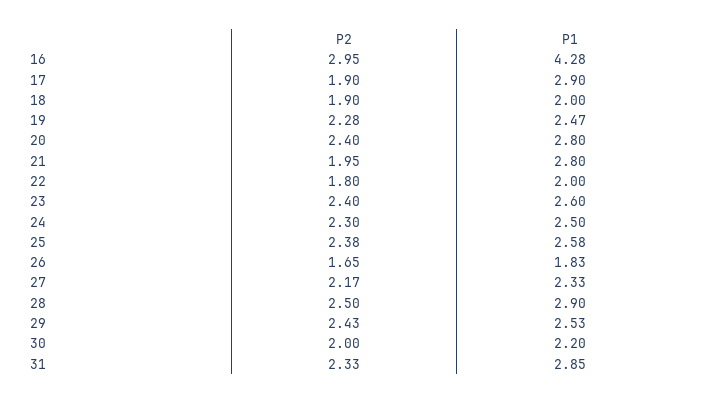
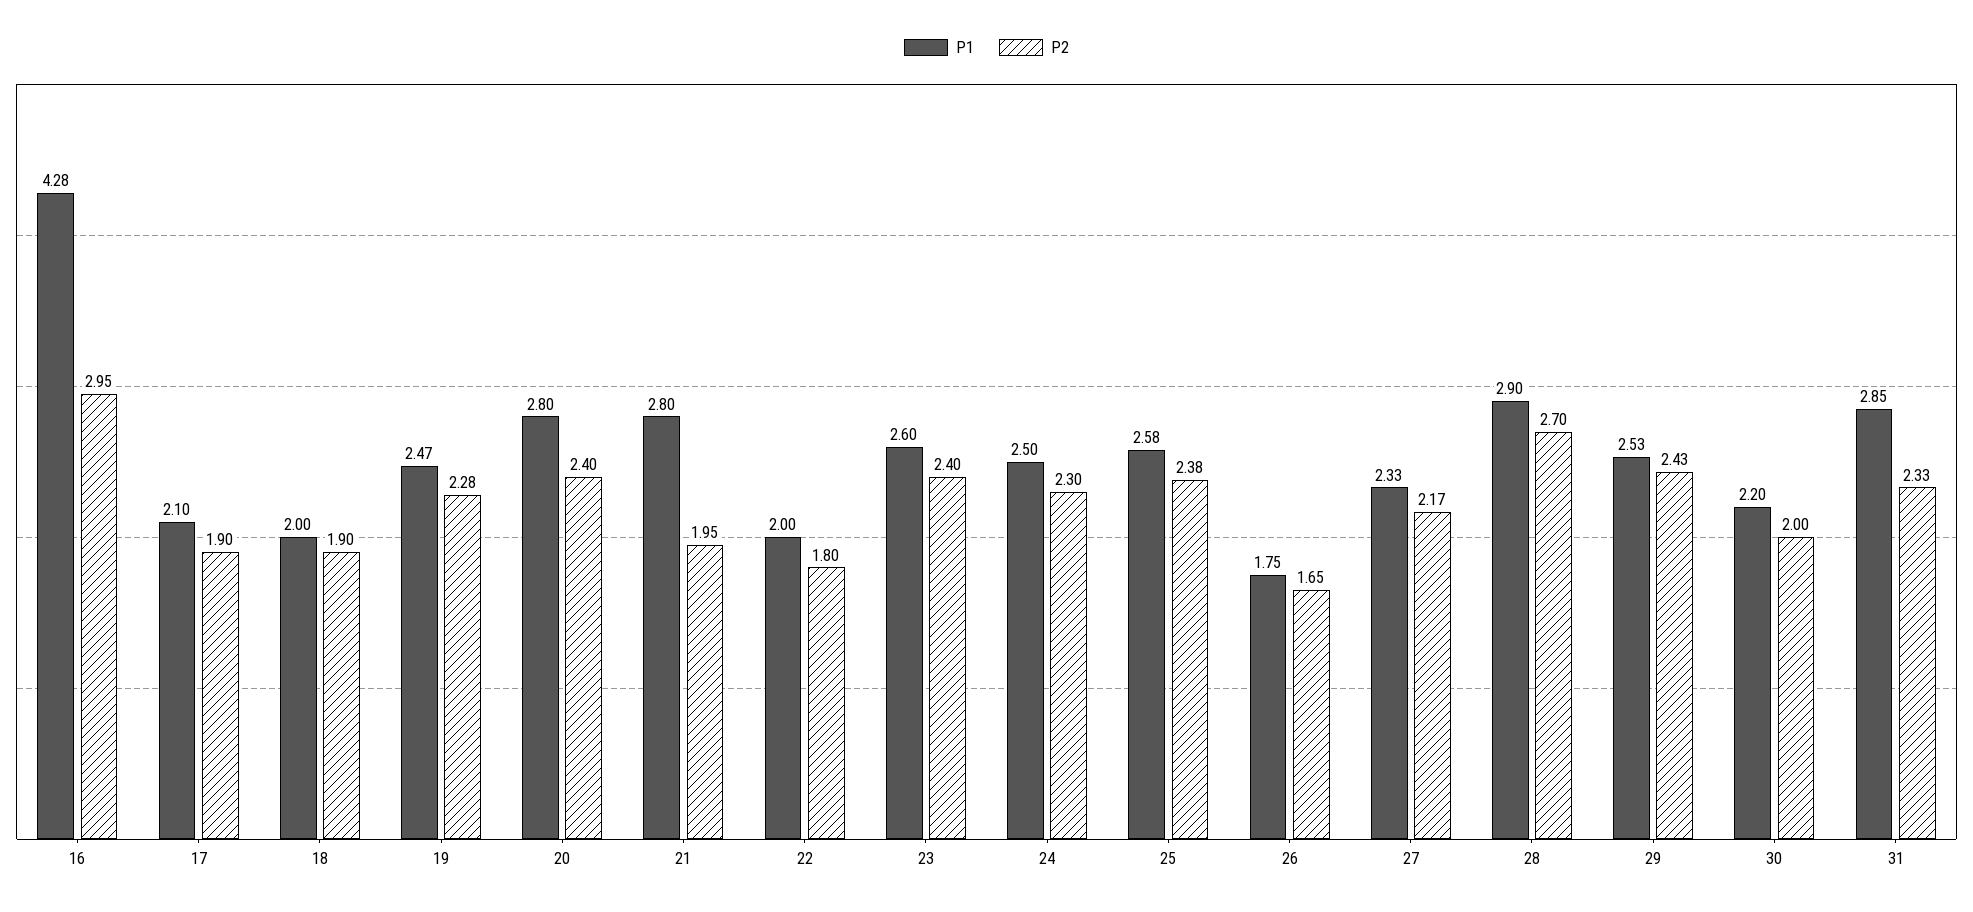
  {
    "P2": {
      "16": 2.95,
      "17": 1.9,
      "18": 1.9,
      "19": 2.28,
      "20": 2.4,
      "21": 1.95,
      "22": 1.8,
      "23": 2.4,
      "24": 2.3,
      "25": 2.38,
      "26": 1.65,
      "27": 2.17,
-     "28": 2.5,
+     "28": 2.7,
      "29": 2.43,
      "30": 2,
      "31": 2.33
    },
    "P1": {
      "16": 4.28,
-     "17": 2.9,
+     "17": 2.1,
      "18": 2,
      "19": 2.47,
      "20": 2.8,
      "21": 2.8,
      "22": 2,
      "23": 2.6,
      "24": 2.5,
      "25": 2.58,
-     "26": 1.83,
+     "26": 1.75,
      "27": 2.33,
      "28": 2.9,
      "29": 2.53,
      "30": 2.2,
      "31": 2.85
    }
  }

